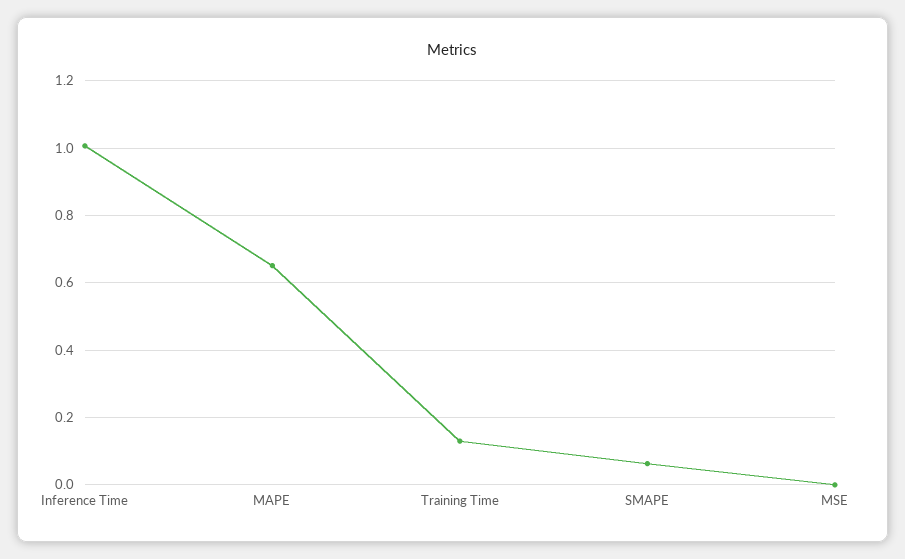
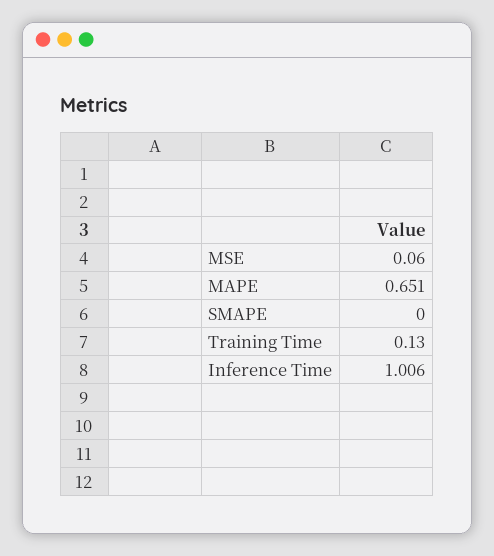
  {
    "Inference Time": 1.006,
    "MAPE": 0.651,
    "Training Time": 0.13,
-   "SMAPE": 0.06,
+   "SMAPE": 0,
-   "MSE": 0
+   "MSE": 0.06
  }

